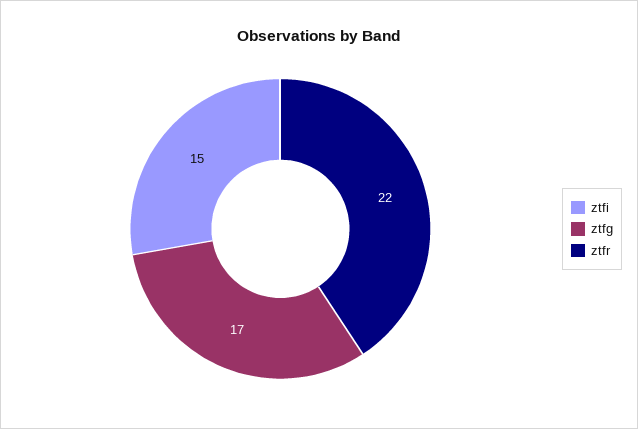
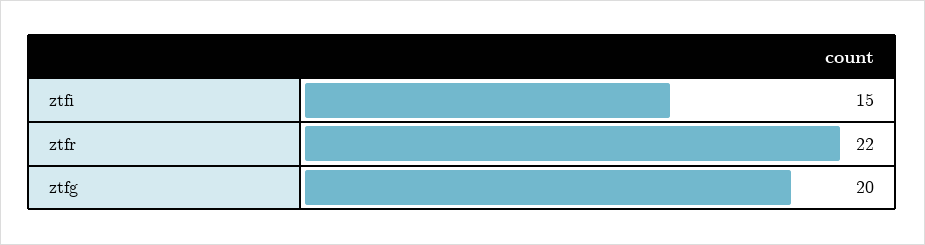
  {
    "ztfi": 15,
-   "ztfg": 17,
+   "ztfg": 20,
    "ztfr": 22
  }

